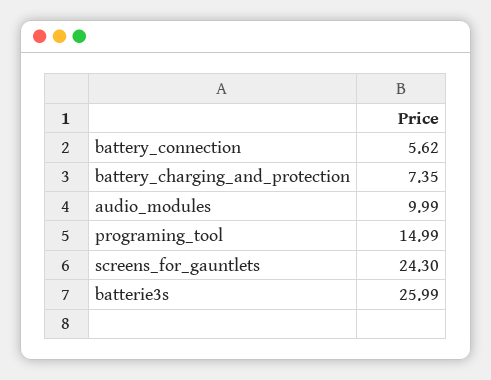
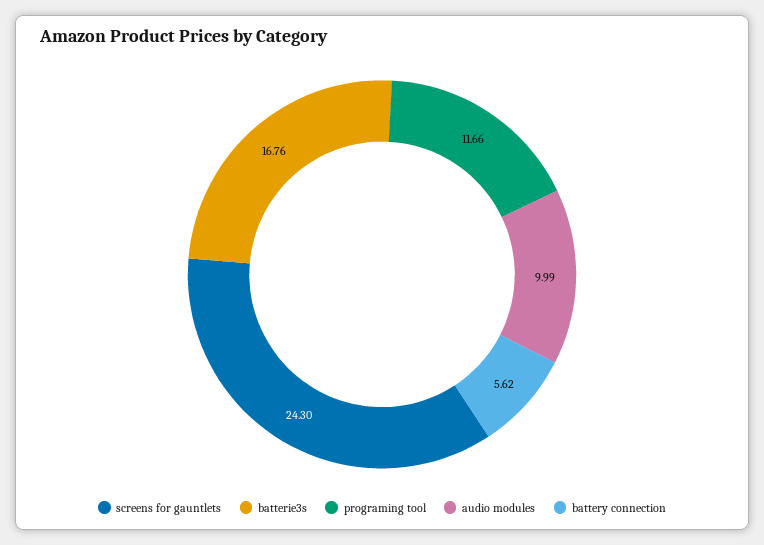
  {
    "battery_connection": 5.62,
-   "battery_charging_and_protection": 7.35,
    "audio_modules": 9.99,
-   "programing_tool": 14.99,
+   "programing_tool": 11.66,
    "screens_for_gauntlets": 24.3,
-   "batterie3s": 25.99
+   "batterie3s": 16.76
  }

